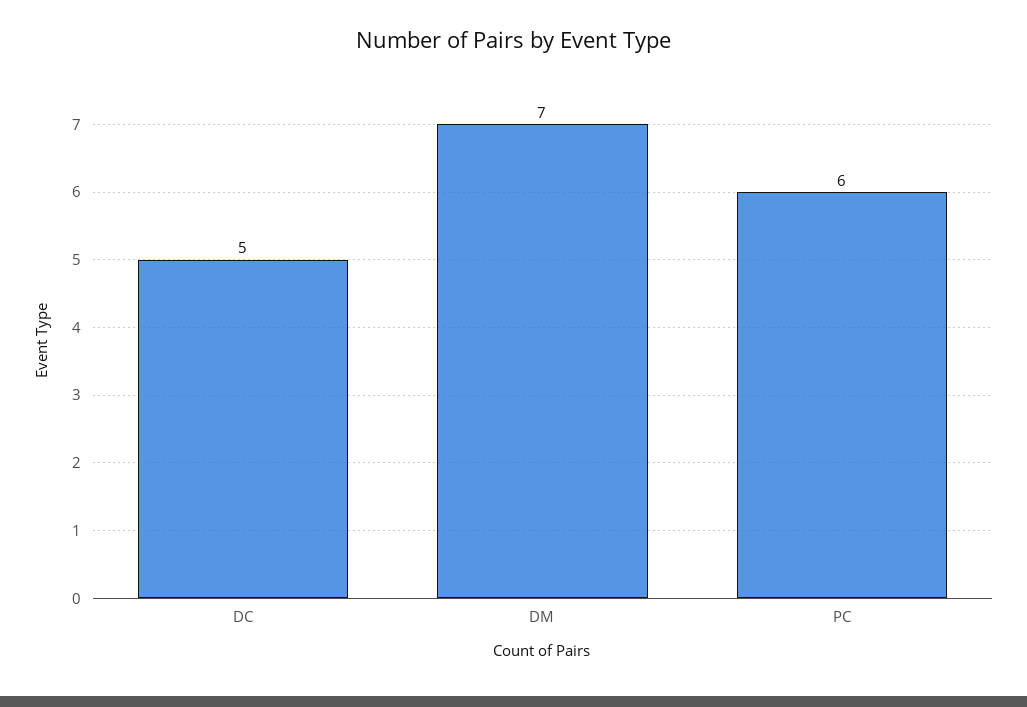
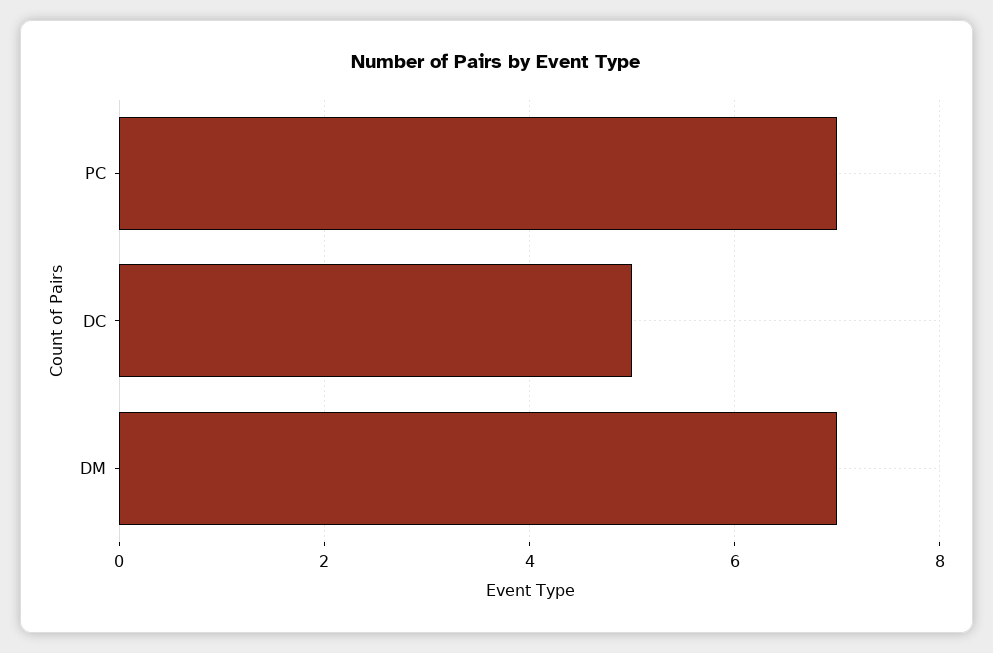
  {
    "DC": 5,
    "DM": 7,
-   "PC": 6
+   "PC": 7
  }

